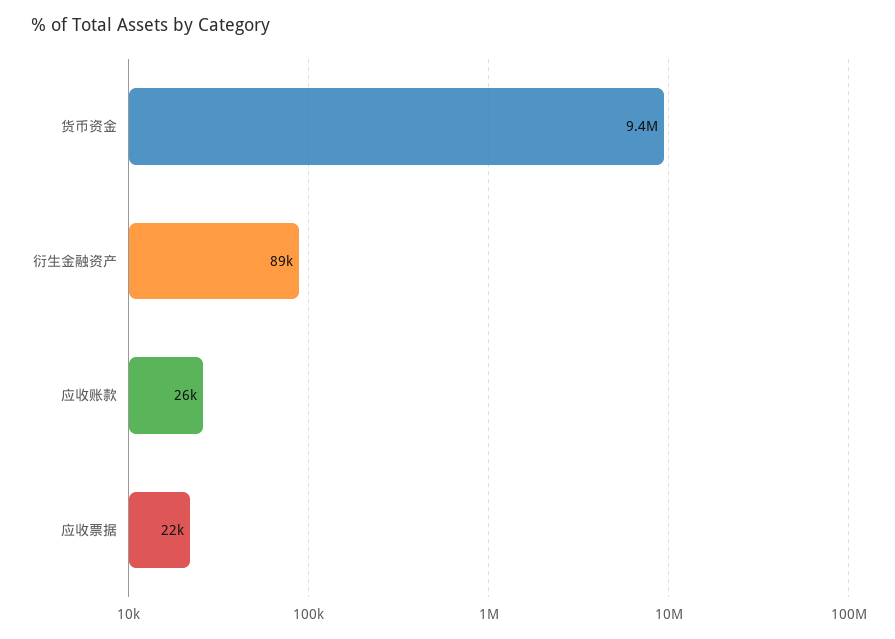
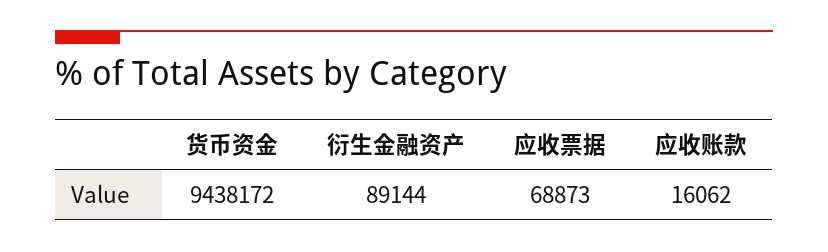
  {
    "货币资金": 9438172,
    "衍生金融资产": 89144,
-   "应收账款": 26000,
+   "应收账款": 16062,
-   "应收票据": 22000
+   "应收票据": 68873
  }

